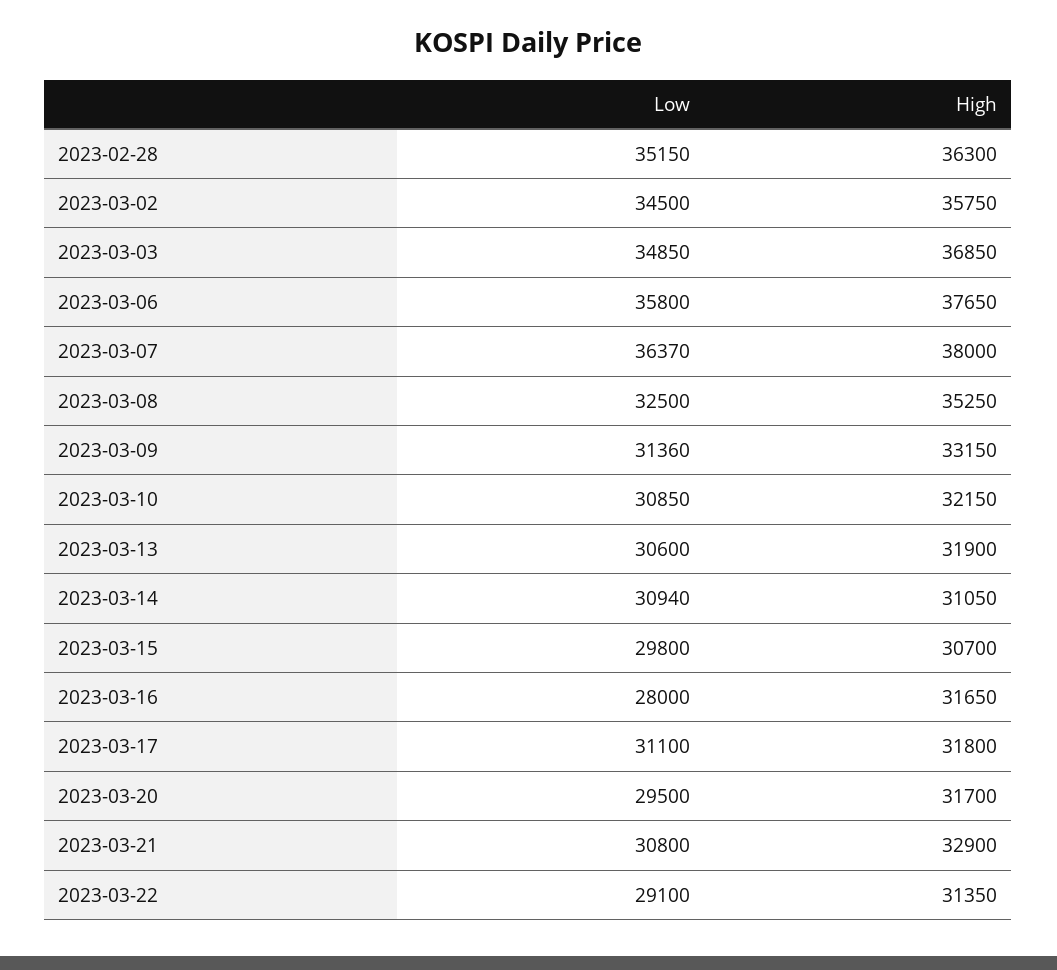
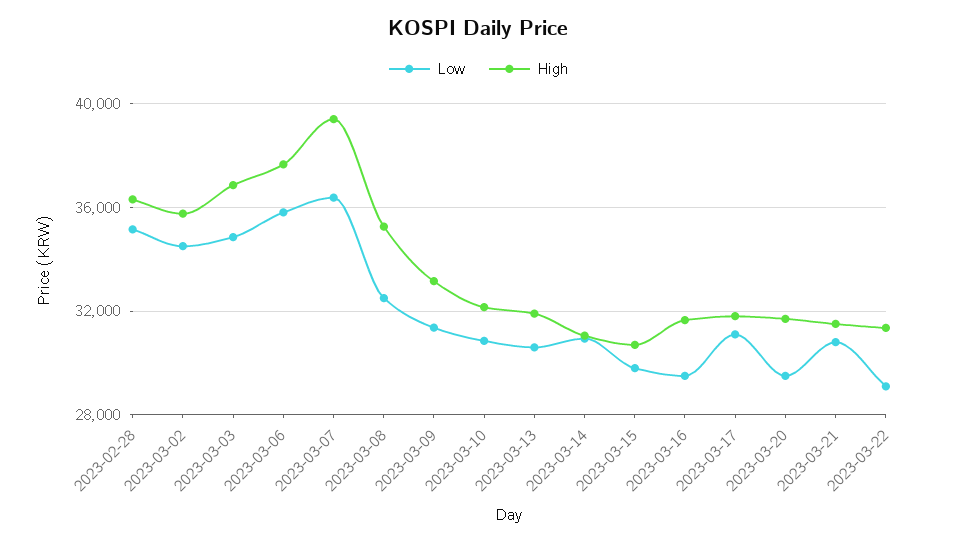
  {
    "Low": {
      "2023-02-28": 35150,
      "2023-03-02": 34500,
      "2023-03-03": 34850,
      "2023-03-06": 35800,
      "2023-03-07": 36370,
      "2023-03-08": 32500,
      "2023-03-09": 31360,
      "2023-03-10": 30850,
      "2023-03-13": 30600,
      "2023-03-14": 30940,
      "2023-03-15": 29800,
-     "2023-03-16": 28000,
+     "2023-03-16": 29500,
      "2023-03-17": 31100,
      "2023-03-20": 29500,
      "2023-03-21": 30800,
      "2023-03-22": 29100
    },
    "High": {
      "2023-02-28": 36300,
      "2023-03-02": 35750,
      "2023-03-03": 36850,
      "2023-03-06": 37650,
-     "2023-03-07": 38000,
+     "2023-03-07": 39500,
      "2023-03-08": 35250,
      "2023-03-09": 33150,
      "2023-03-10": 32150,
      "2023-03-13": 31900,
      "2023-03-14": 31050,
      "2023-03-15": 30700,
      "2023-03-16": 31650,
      "2023-03-17": 31800,
      "2023-03-20": 31700,
-     "2023-03-21": 32900,
+     "2023-03-21": 31500,
      "2023-03-22": 31350
    }
  }

